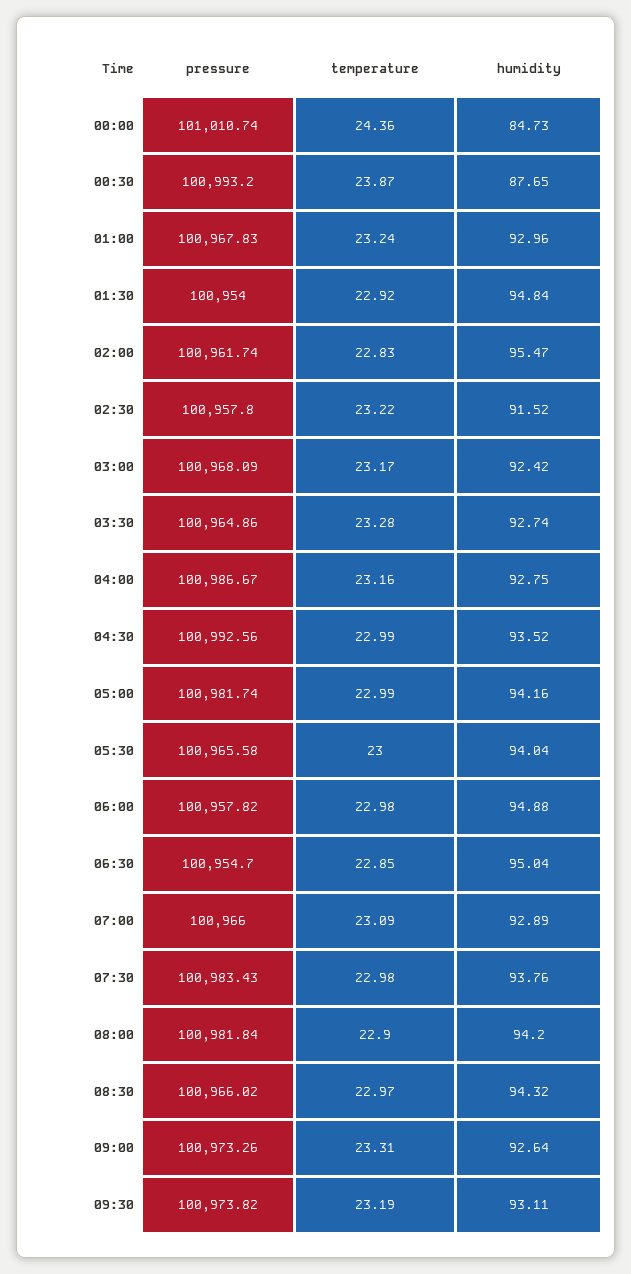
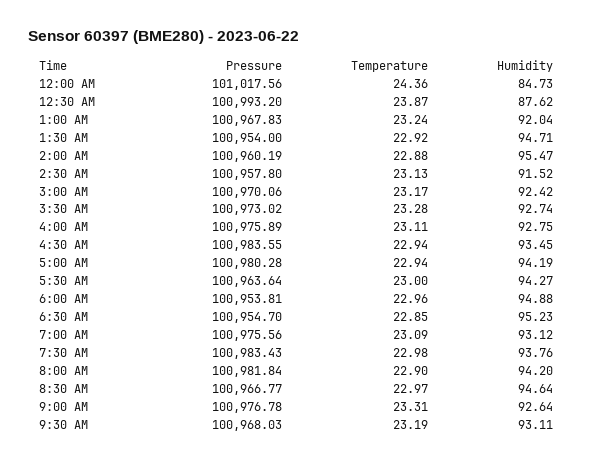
  {
    "pressure": {
-     "00:00": 101010.74,
+     "00:00": 101017.56,
      "00:30": 100993.2,
      "01:00": 100967.83,
      "01:30": 100954,
-     "02:00": 100961.74,
+     "02:00": 100960.19,
      "02:30": 100957.8,
-     "03:00": 100968.09,
+     "03:00": 100970.06,
-     "03:30": 100964.86,
+     "03:30": 100973.02,
-     "04:00": 100986.67,
+     "04:00": 100975.89,
-     "04:30": 100992.56,
+     "04:30": 100983.55,
-     "05:00": 100981.74,
+     "05:00": 100980.28,
-     "05:30": 100965.58,
+     "05:30": 100963.64,
-     "06:00": 100957.82,
+     "06:00": 100953.81,
      "06:30": 100954.7,
-     "07:00": 100966,
+     "07:00": 100975.56,
      "07:30": 100983.43,
      "08:00": 100981.84,
-     "08:30": 100966.02,
+     "08:30": 100966.77,
-     "09:00": 100973.26,
+     "09:00": 100976.78,
-     "09:30": 100973.82
+     "09:30": 100968.03
    },
    "temperature": {
      "00:00": 24.36,
      "00:30": 23.87,
      "01:00": 23.24,
      "01:30": 22.92,
-     "02:00": 22.83,
+     "02:00": 22.88,
-     "02:30": 23.22,
+     "02:30": 23.13,
      "03:00": 23.17,
      "03:30": 23.28,
-     "04:00": 23.16,
+     "04:00": 23.11,
-     "04:30": 22.99,
+     "04:30": 22.94,
-     "05:00": 22.99,
+     "05:00": 22.94,
      "05:30": 23,
-     "06:00": 22.98,
+     "06:00": 22.96,
      "06:30": 22.85,
      "07:00": 23.09,
      "07:30": 22.98,
      "08:00": 22.9,
      "08:30": 22.97,
      "09:00": 23.31,
      "09:30": 23.19
    },
    "humidity": {
      "00:00": 84.73,
-     "00:30": 87.65,
+     "00:30": 87.62,
-     "01:00": 92.96,
+     "01:00": 92.04,
-     "01:30": 94.84,
+     "01:30": 94.71,
      "02:00": 95.47,
      "02:30": 91.52,
      "03:00": 92.42,
      "03:30": 92.74,
      "04:00": 92.75,
-     "04:30": 93.52,
+     "04:30": 93.45,
-     "05:00": 94.16,
+     "05:00": 94.19,
-     "05:30": 94.04,
+     "05:30": 94.27,
      "06:00": 94.88,
-     "06:30": 95.04,
+     "06:30": 95.23,
-     "07:00": 92.89,
+     "07:00": 93.12,
      "07:30": 93.76,
      "08:00": 94.2,
-     "08:30": 94.32,
+     "08:30": 94.64,
      "09:00": 92.64,
      "09:30": 93.11
    }
  }

